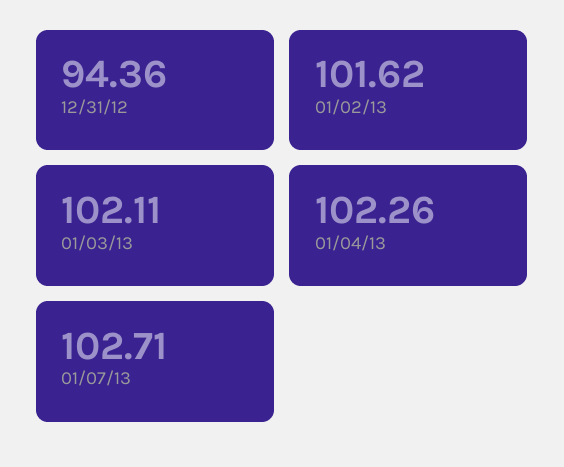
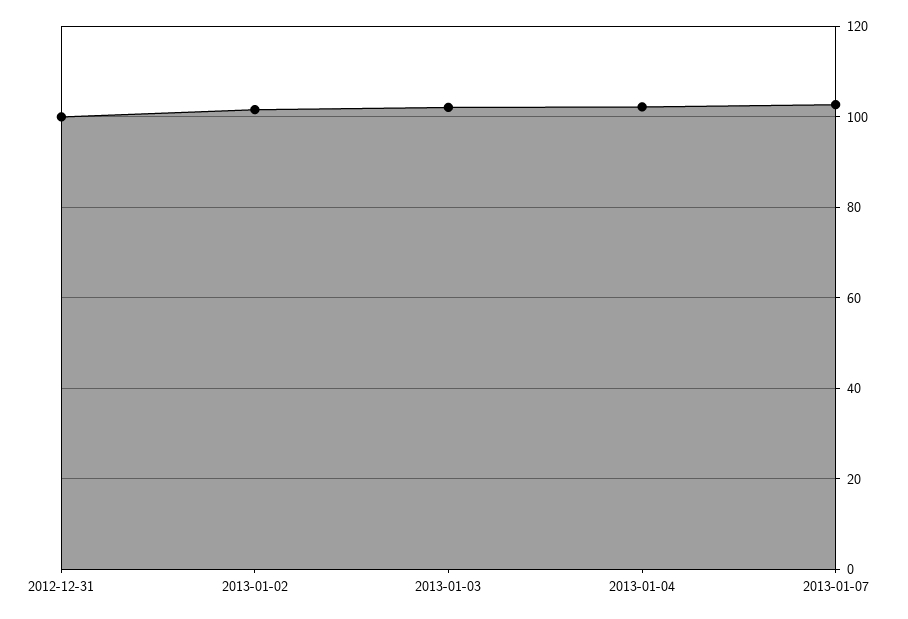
  {
-   "12/31/12": 94.36,
+   "12/31/12": 100,
    "01/02/13": 101.62,
    "01/03/13": 102.11,
    "01/04/13": 102.26,
    "01/07/13": 102.71
  }

